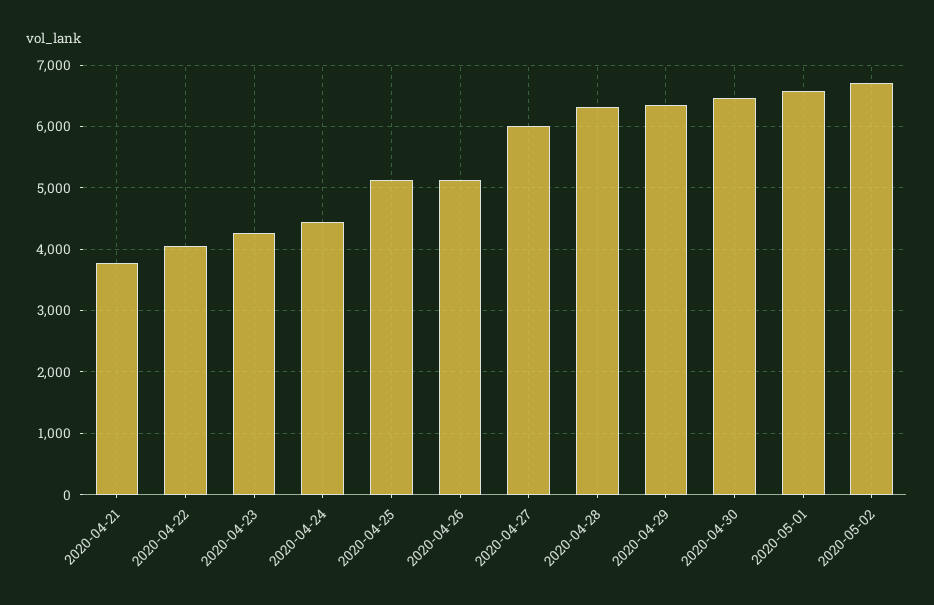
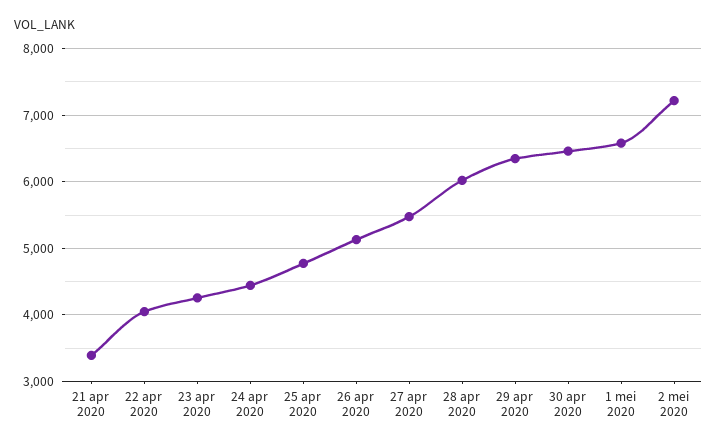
  {
-   "2020-04-21": 3800,
+   "2020-04-21": 3400,
    "2020-04-22": 4100,
    "2020-04-23": 4300,
    "2020-04-24": 4400,
-   "2020-04-25": 5100,
+   "2020-04-25": 4800,
    "2020-04-26": 5100,
-   "2020-04-27": 6000,
+   "2020-04-27": 5500,
-   "2020-04-28": 6300,
+   "2020-04-28": 6000,
    "2020-04-29": 6300,
    "2020-04-30": 6500,
    "2020-05-01": 6600,
-   "2020-05-02": 6700
+   "2020-05-02": 7200
  }

